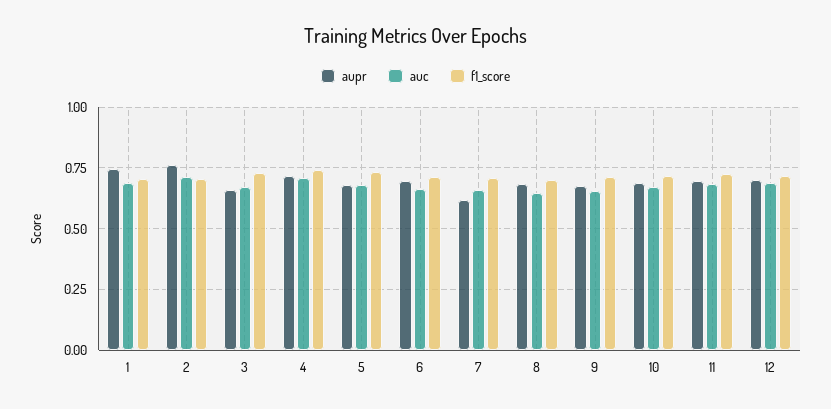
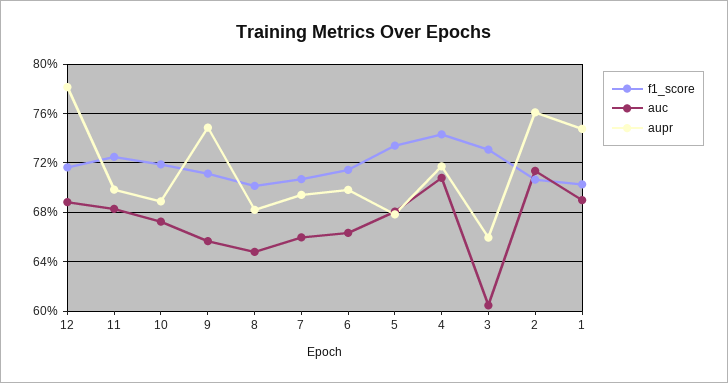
  {
    "aupr": {
      "1": 0.75,
      "2": 0.76,
      "3": 0.66,
      "4": 0.715,
      "5": 0.68,
      "6": 0.7,
-     "7": 0.625,
+     "7": 0.695,
      "8": 0.68,
-     "9": 0.675,
+     "9": 0.75,
      "10": 0.69,
      "11": 0.7,
-     "12": 0.7
+     "12": 0.78
    },
    "auc": {
      "1": 0.69,
      "2": 0.715,
-     "3": 0.675,
+     "3": 0.605,
      "4": 0.71,
      "5": 0.68,
      "6": 0.665,
      "7": 0.66,
      "8": 0.65,
      "9": 0.655,
      "10": 0.675,
      "11": 0.685,
      "12": 0.69
    },
    "f1_score": {
      "1": 0.705,
      "2": 0.705,
      "3": 0.73,
      "4": 0.745,
      "5": 0.735,
      "6": 0.715,
      "7": 0.705,
      "8": 0.7,
      "9": 0.71,
      "10": 0.72,
      "11": 0.725,
      "12": 0.715
    }
  }

